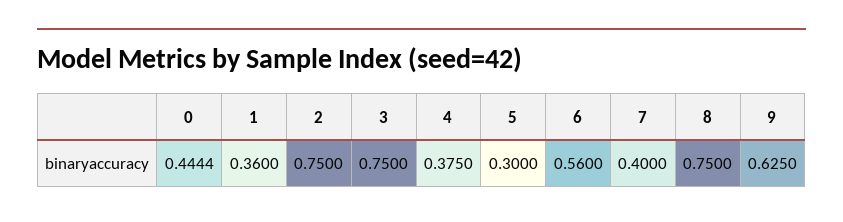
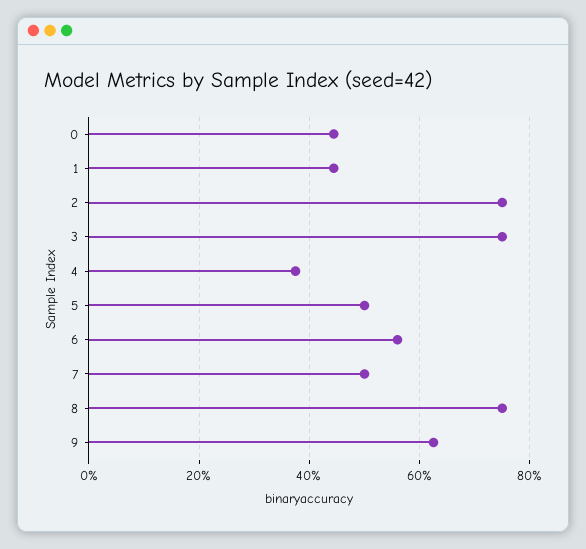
  {
    "0": 0.4444,
-   "1": 0.36,
+   "1": 0.44,
    "2": 0.75,
    "3": 0.75,
    "4": 0.375,
-   "5": 0.3,
+   "5": 0.5,
    "6": 0.56,
-   "7": 0.4,
+   "7": 0.5,
    "8": 0.75,
    "9": 0.625
  }

